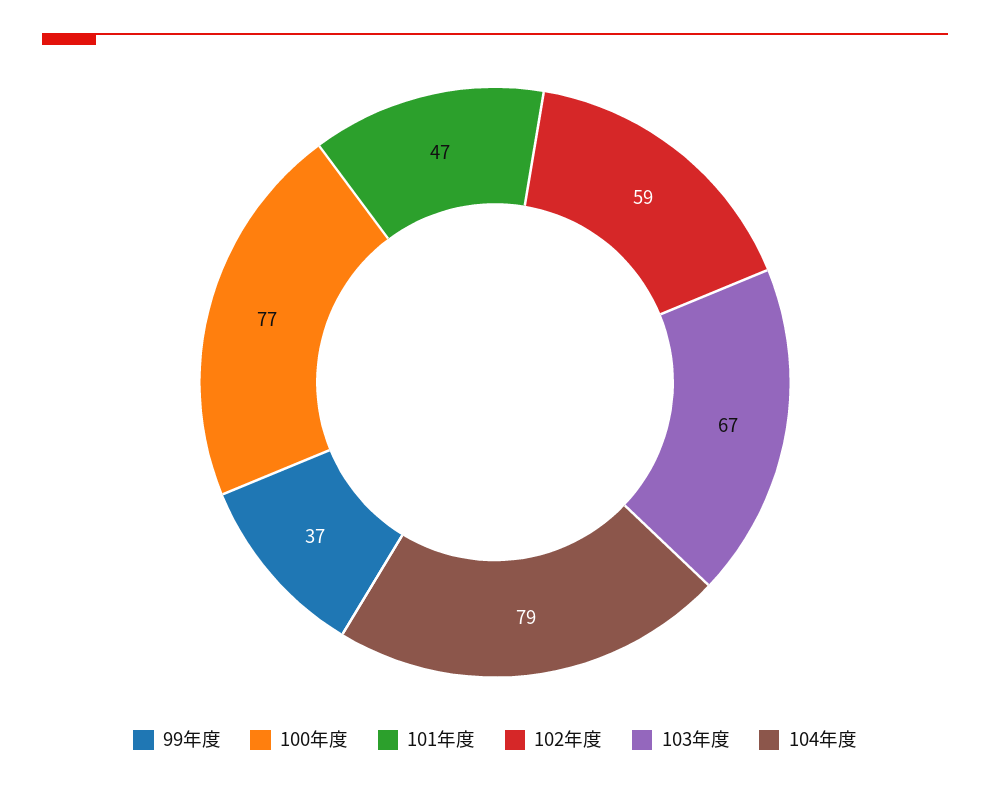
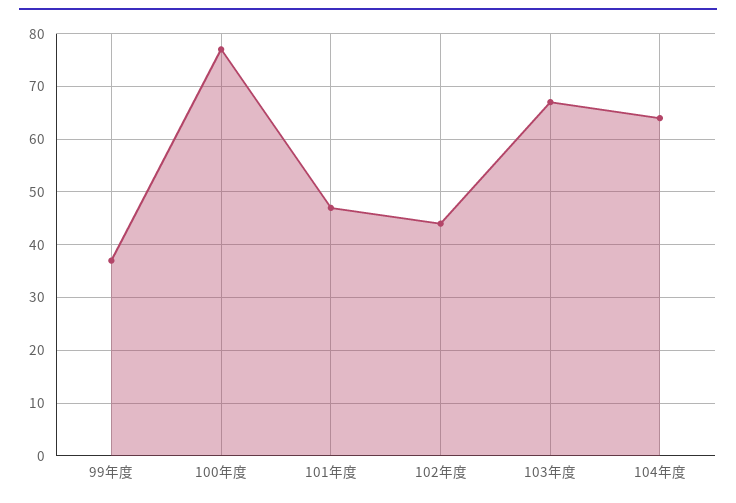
  {
    "99年度": 37,
    "100年度": 77,
    "101年度": 47,
-   "102年度": 59,
+   "102年度": 45,
    "103年度": 67,
-   "104年度": 79
+   "104年度": 65
  }

